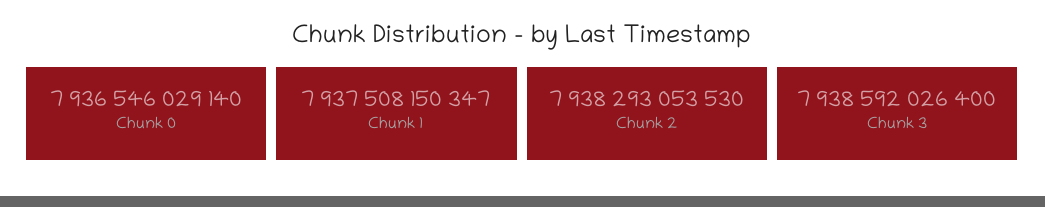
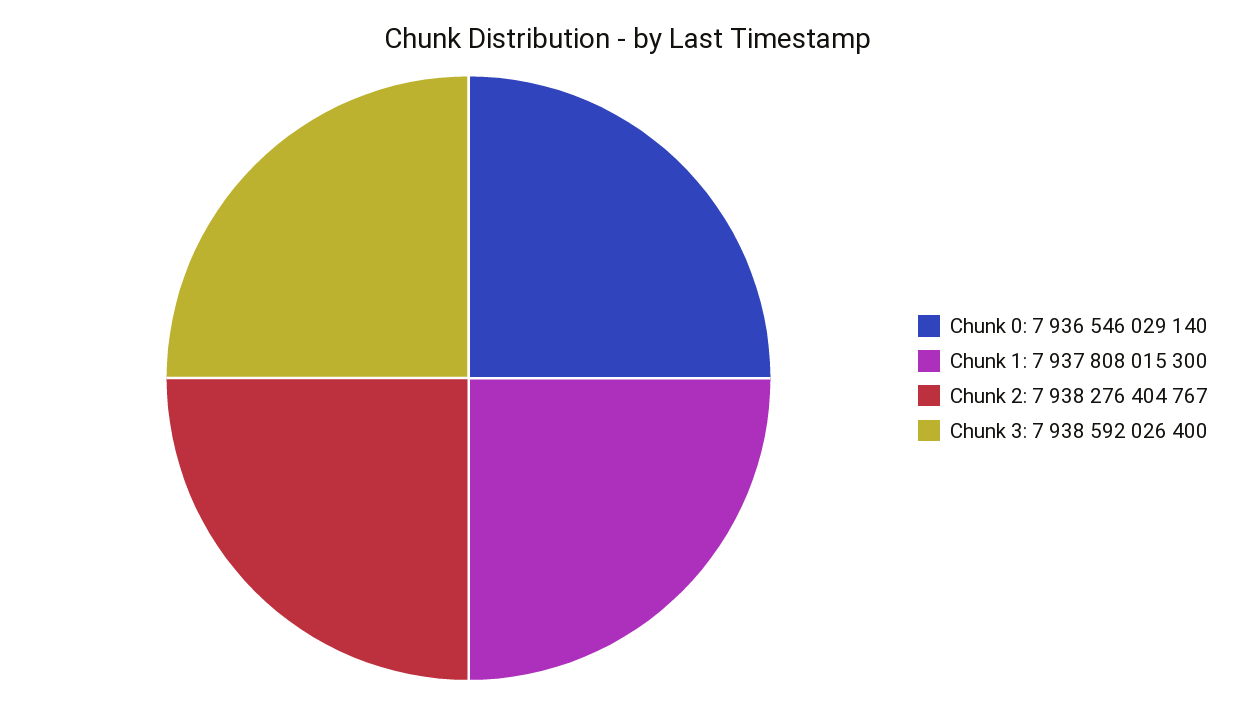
  {
    "Chunk 0": 7936546029140,
-   "Chunk 1": 7937508150347,
+   "Chunk 1": 7937808015300,
-   "Chunk 2": 7938293053530,
+   "Chunk 2": 7938276404767,
    "Chunk 3": 7938592026400
  }

